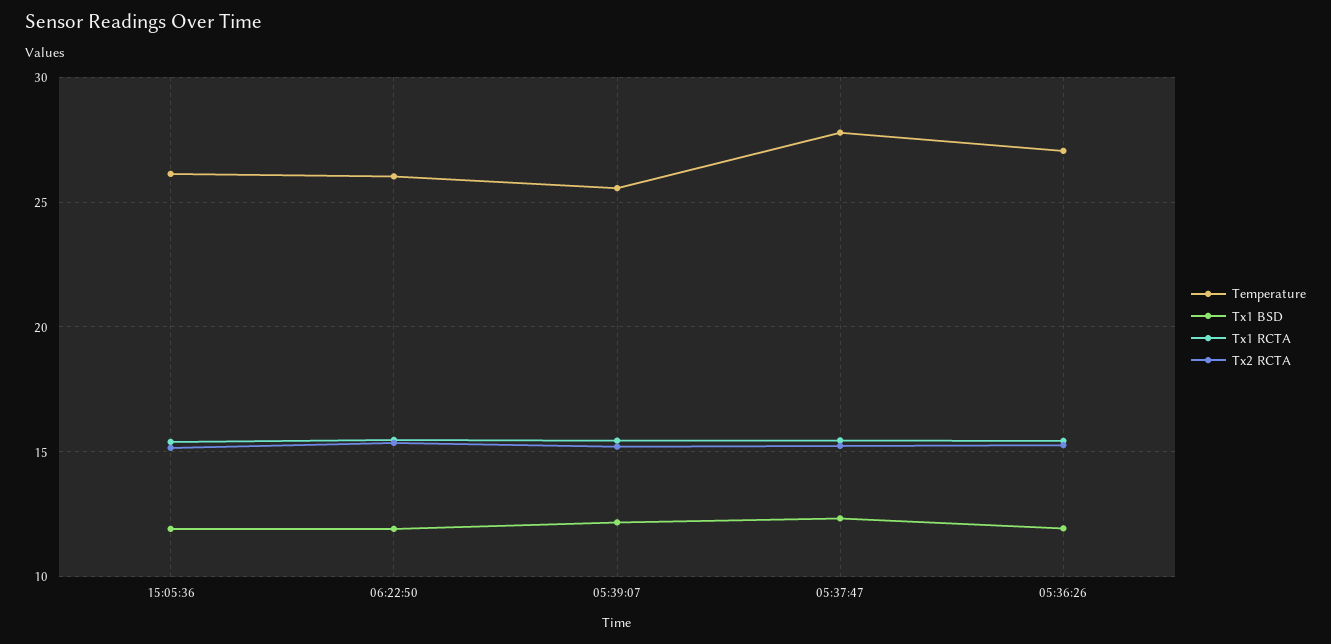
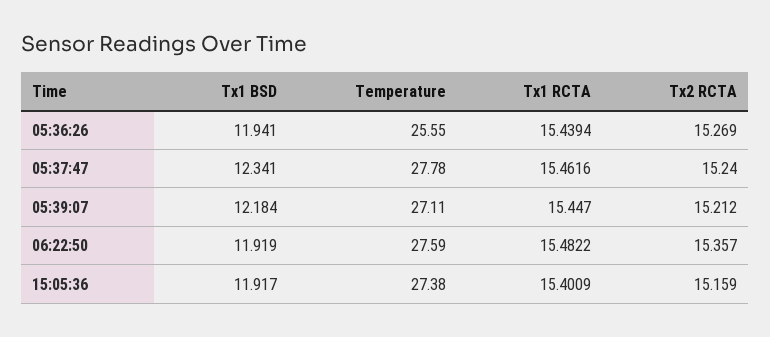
  {
    "Temperature": {
-     "15:05:36": 26,
+     "15:05:36": 27.38,
-     "06:22:50": 26,
+     "06:22:50": 27.59,
-     "05:39:07": 25.5,
+     "05:39:07": 27.11,
      "05:37:47": 27.78,
-     "05:36:26": 27
+     "05:36:26": 25.55
    },
    "Tx1 BSD": {
      "15:05:36": 11.917,
      "06:22:50": 11.919,
      "05:39:07": 12.184,
      "05:37:47": 12.341,
      "05:36:26": 11.941
    },
    "Tx1 RCTA": {
      "15:05:36": 15.4009,
      "06:22:50": 15.4822,
      "05:39:07": 15.447,
      "05:37:47": 15.4616,
      "05:36:26": 15.4394
    },
    "Tx2 RCTA": {
      "15:05:36": 15.159,
      "06:22:50": 15.357,
      "05:39:07": 15.212,
      "05:37:47": 15.24,
      "05:36:26": 15.269
    }
  }

